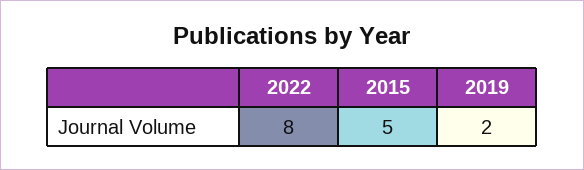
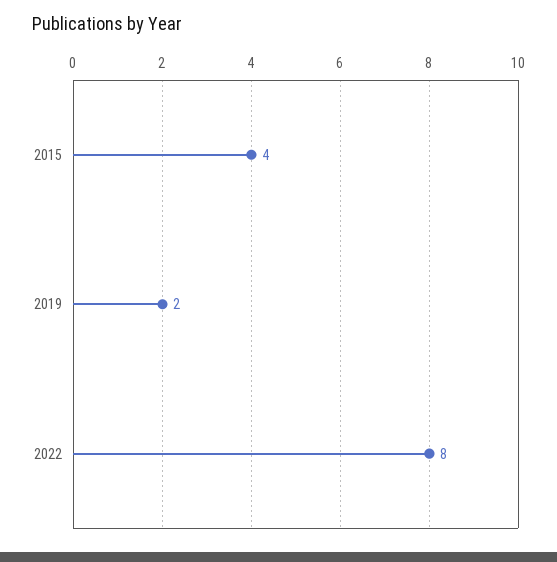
  {
    "2022": 8,
-   "2015": 5,
+   "2015": 4,
    "2019": 2
  }

